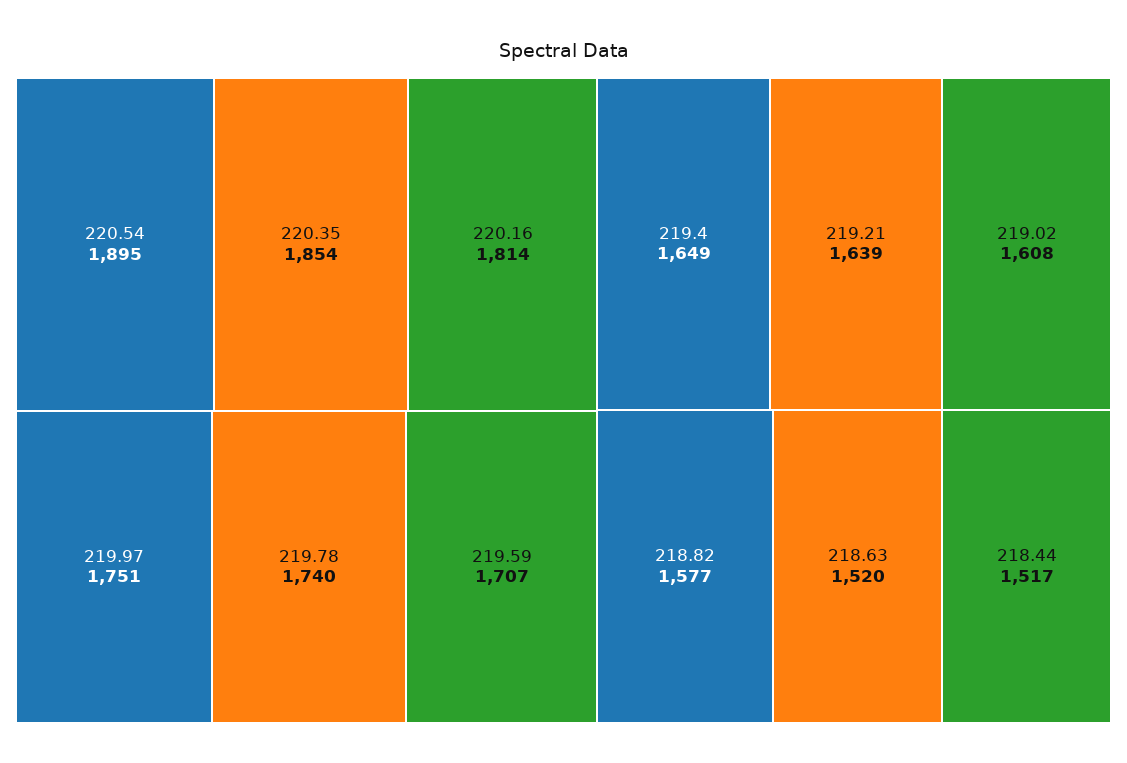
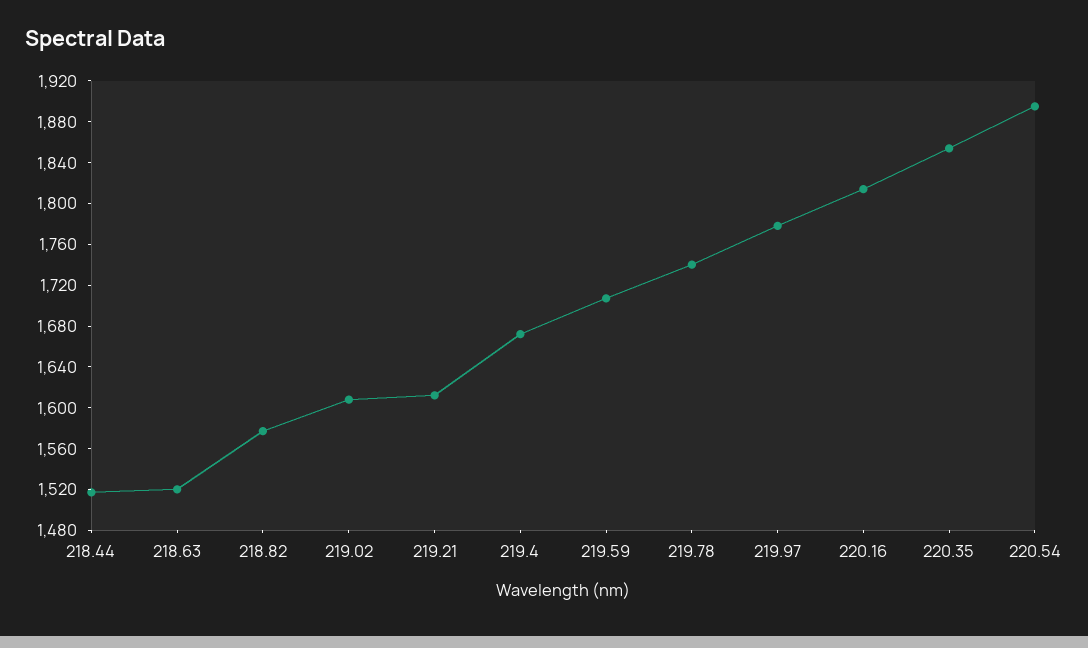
  {
    "220.54": 1895,
    "220.35": 1854,
    "220.16": 1814,
-   "219.97": 1751,
+   "219.97": 1780,
    "219.78": 1740,
    "219.59": 1707,
-   "219.4": 1649,
+   "219.4": 1670,
-   "219.21": 1639,
+   "219.21": 1610,
    "219.02": 1608,
    "218.82": 1577,
    "218.63": 1520,
    "218.44": 1517
  }

